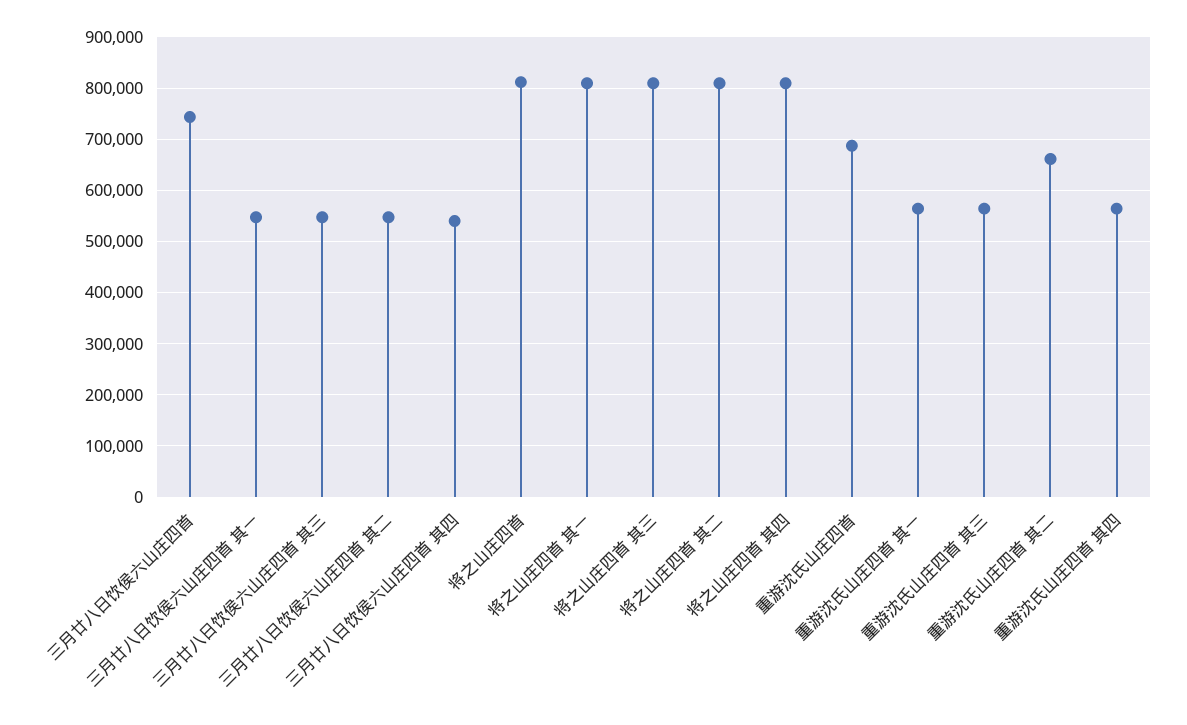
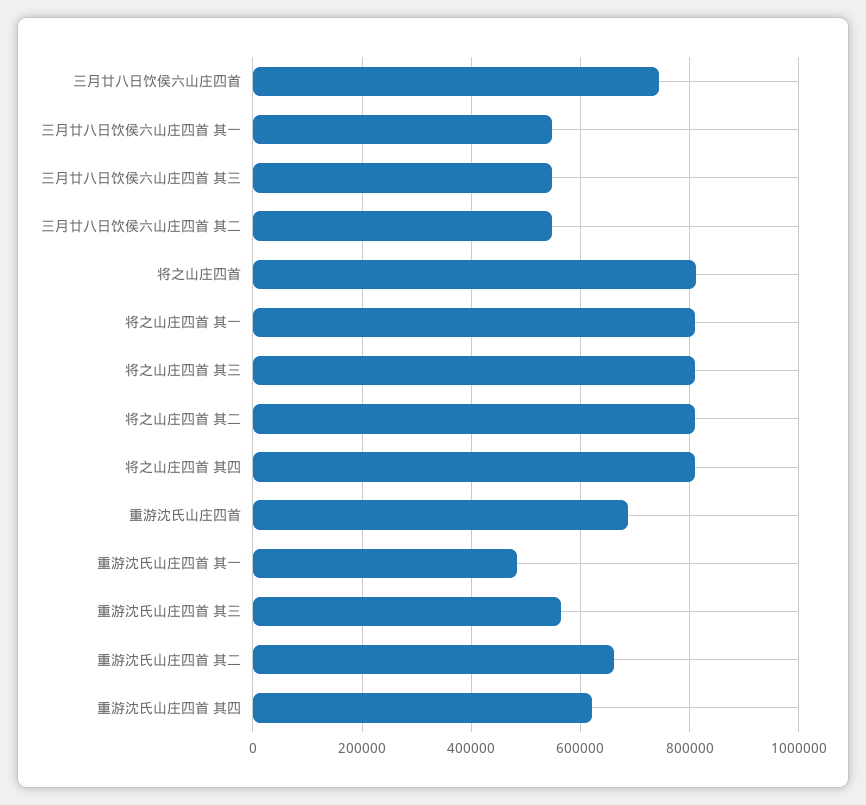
  {
    "三月廿八日饮侯六山庄四首": 740000,
    "三月廿八日饮侯六山庄四首 其一": 540000,
    "三月廿八日饮侯六山庄四首 其三": 540000,
    "三月廿八日饮侯六山庄四首 其二": 540000,
-   "三月廿八日饮侯六山庄四首 其四": 540000,
    "将之山庄四首": 820000,
    "将之山庄四首 其一": 800000,
    "将之山庄四首 其三": 800000,
    "将之山庄四首 其二": 800000,
    "将之山庄四首 其四": 800000,
    "重游沈氏山庄四首": 680000,
-   "重游沈氏山庄四首 其一": 560000,
+   "重游沈氏山庄四首 其一": 480000,
    "重游沈氏山庄四首 其三": 560000,
    "重游沈氏山庄四首 其二": 660000,
-   "重游沈氏山庄四首 其四": 560000
+   "重游沈氏山庄四首 其四": 620000
  }

